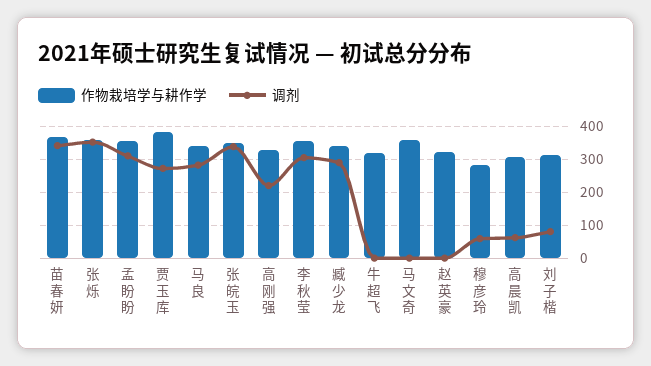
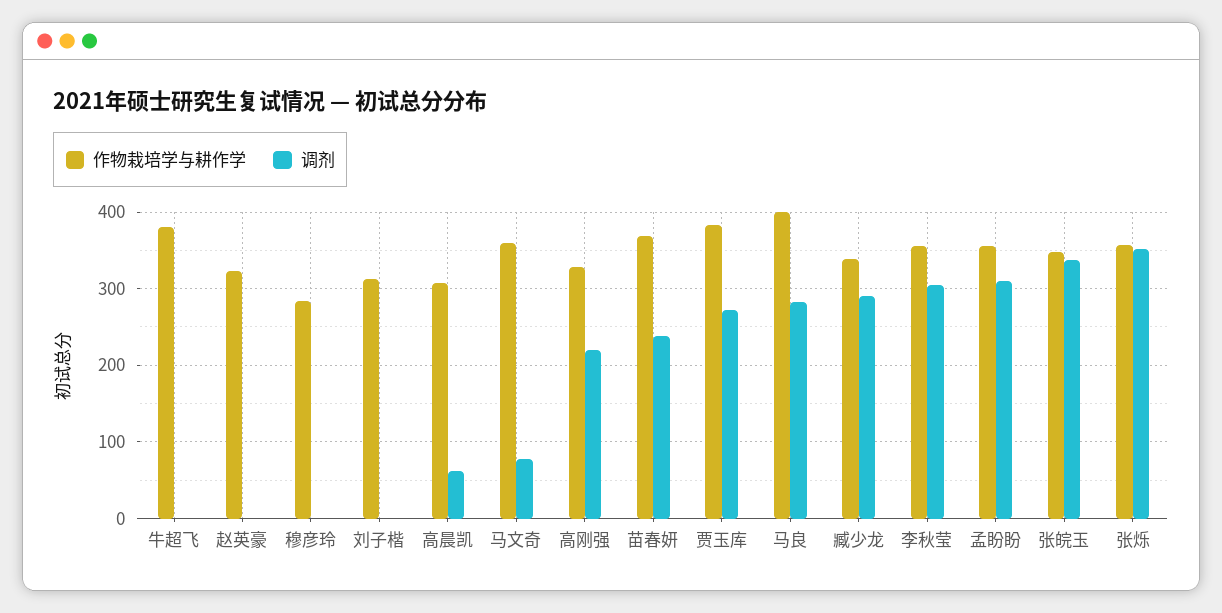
  {
    "作物栽培学与耕作学": {
      "苗春妍": 370,
      "张烁": 360,
      "孟盼盼": 360,
      "贾玉库": 380,
-     "马良": 340,
+     "马良": 400,
      "张皖玉": 350,
      "高刚强": 330,
      "李秋莹": 360,
      "臧少龙": 340,
-     "牛超飞": 320,
+     "牛超飞": 380,
      "马文奇": 360,
      "赵英豪": 320,
      "穆彦玲": 280,
      "高晨凯": 310,
      "刘子楷": 310
    },
    "调剂": {
-     "苗春妍": 340,
+     "苗春妍": 240,
      "张烁": 350,
      "孟盼盼": 310,
      "贾玉库": 270,
      "马良": 280,
      "张皖玉": 340,
      "高刚强": 220,
      "李秋莹": 310,
      "臧少龙": 290,
      "牛超飞": 0,
-     "马文奇": 0,
+     "马文奇": 80,
      "赵英豪": 0,
-     "穆彦玲": 60,
+     "穆彦玲": 0,
      "高晨凯": 60,
-     "刘子楷": 80
+     "刘子楷": 0
    }
  }

